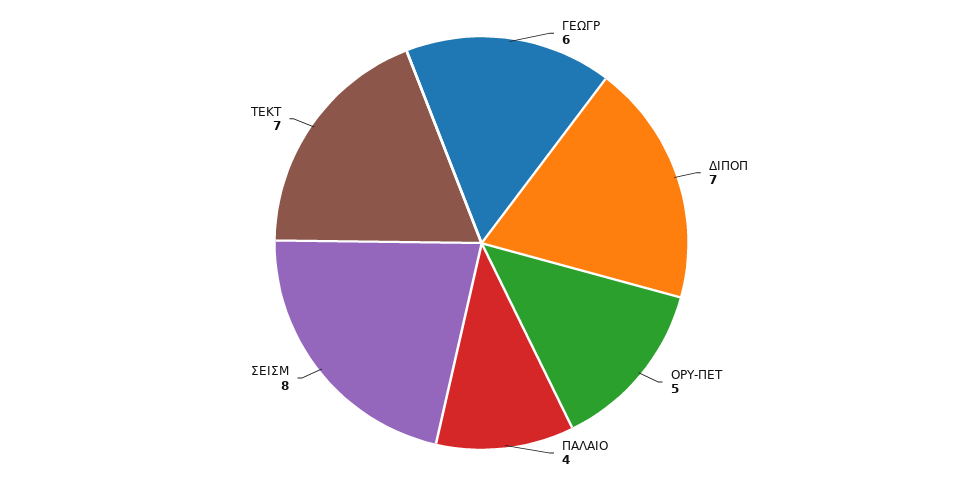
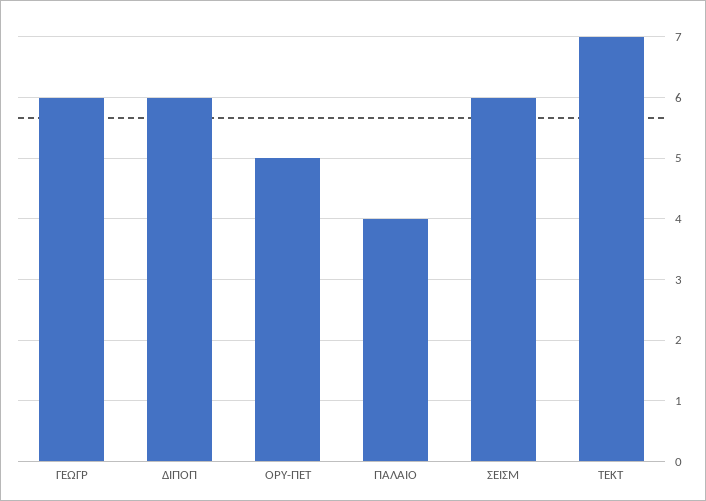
  {
    "ΓΕΩΓΡ": 6,
-   "ΔΙΠΟΠ": 7,
+   "ΔΙΠΟΠ": 6,
    "ΟΡΥ-ΠΕΤ": 5,
    "ΠΑΛΑΙΟ": 4,
-   "ΣΕΙΣΜ": 8,
+   "ΣΕΙΣΜ": 6,
    "ΤΕΚΤ": 7
  }

